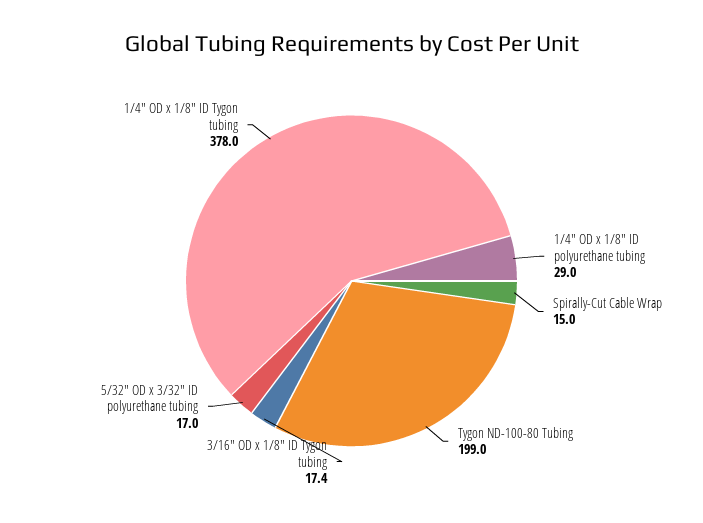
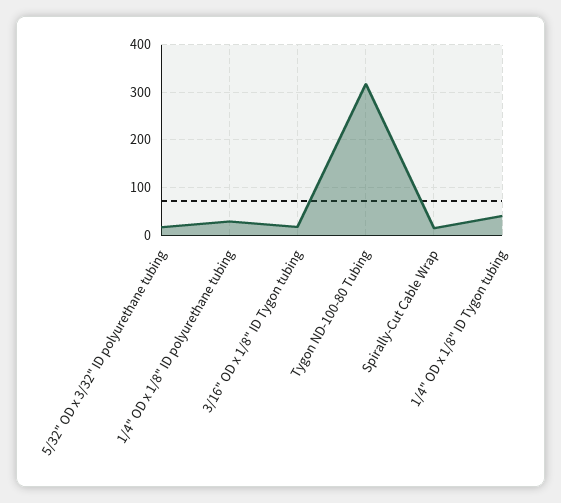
  {
    "1/4\" OD x 1/8\" ID polyurethane tubing": 29,
    "Spirally-Cut Cable Wrap": 15,
-   "Tygon ND-100-80 Tubing": 199,
+   "Tygon ND-100-80 Tubing": 320,
    "3/16\" OD x 1/8\" ID Tygon tubing": 17.4,
    "5/32\" OD x 3/32\" ID polyurethane tubing": 17,
-   "1/4\" OD x 1/8\" ID Tygon tubing": 378
+   "1/4\" OD x 1/8\" ID Tygon tubing": 40
  }

